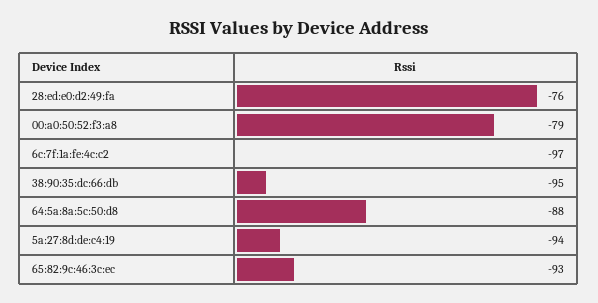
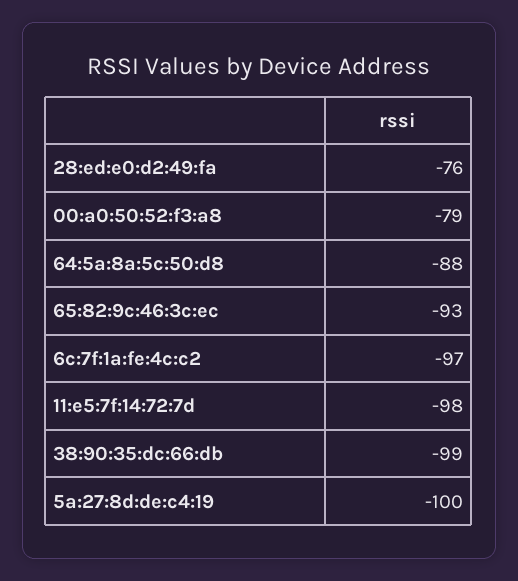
  {
    "28:ed:e0:d2:49:fa": -76,
    "00:a0:50:52:f3:a8": -79,
    "6c:7f:1a:fe:4c:c2": -97,
-   "38:90:35:dc:66:db": -95,
+   "38:90:35:dc:66:db": -99,
    "64:5a:8a:5c:50:d8": -88,
-   "5a:27:8d:de:c4:19": -94,
+   "5a:27:8d:de:c4:19": -100,
-   "65:82:9c:46:3c:ec": -93
+   "65:82:9c:46:3c:ec": -93,
+   "11:e5:7f:14:72:7d": -98
  }

